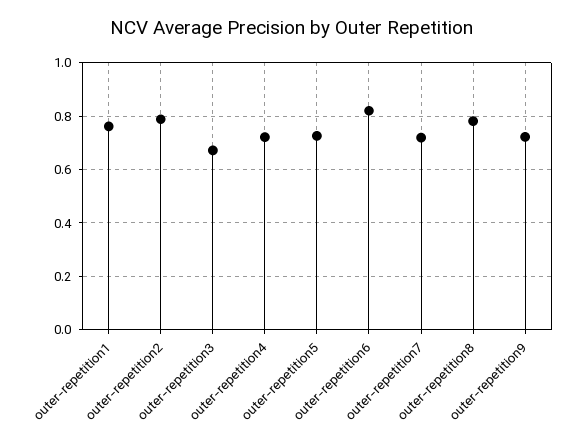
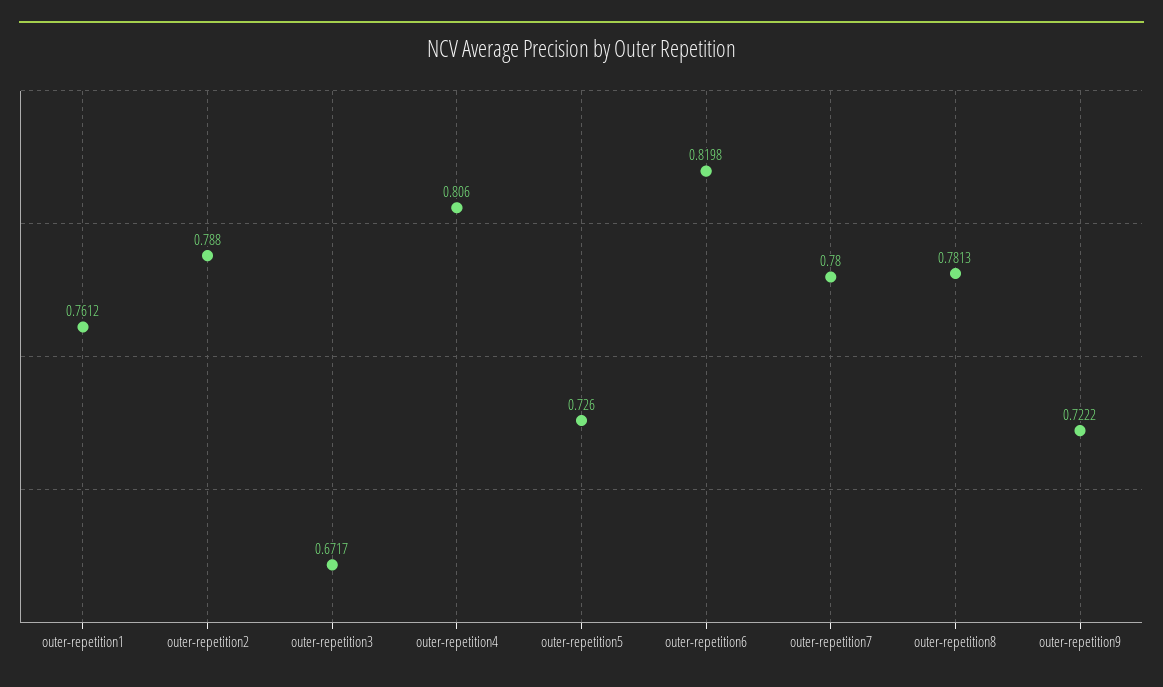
  {
    "outer-repetition1": 0.7612,
    "outer-repetition2": 0.788,
    "outer-repetition3": 0.6717,
-   "outer-repetition4": 0.725,
+   "outer-repetition4": 0.806,
    "outer-repetition5": 0.726,
    "outer-repetition6": 0.8198,
-   "outer-repetition7": 0.725,
+   "outer-repetition7": 0.78,
    "outer-repetition8": 0.7813,
    "outer-repetition9": 0.7222
  }

